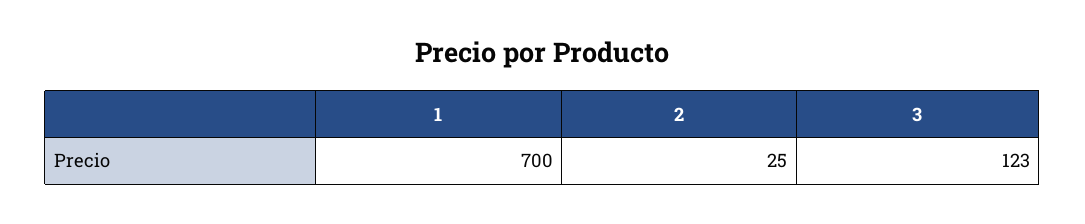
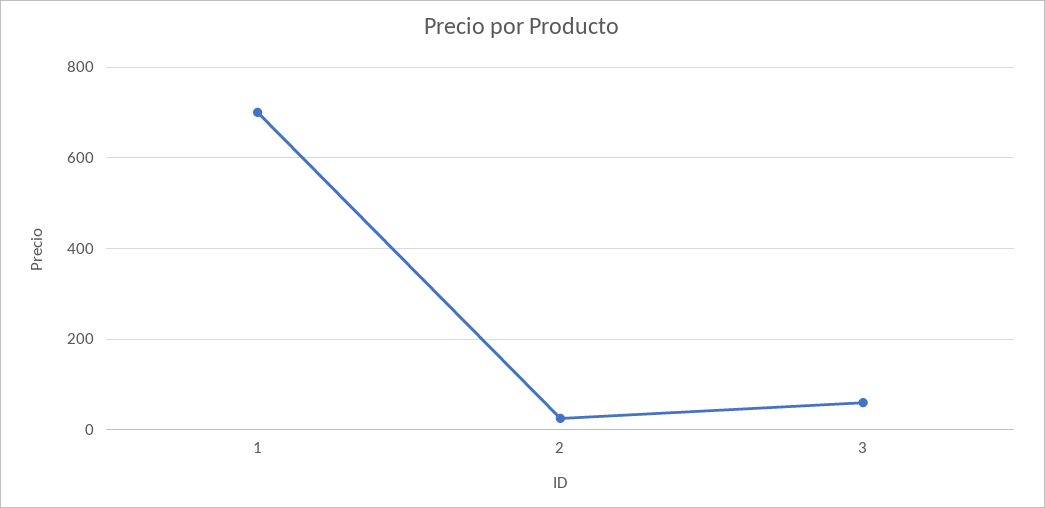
  {
    "1": 700,
    "2": 25,
-   "3": 123
+   "3": 60
  }

